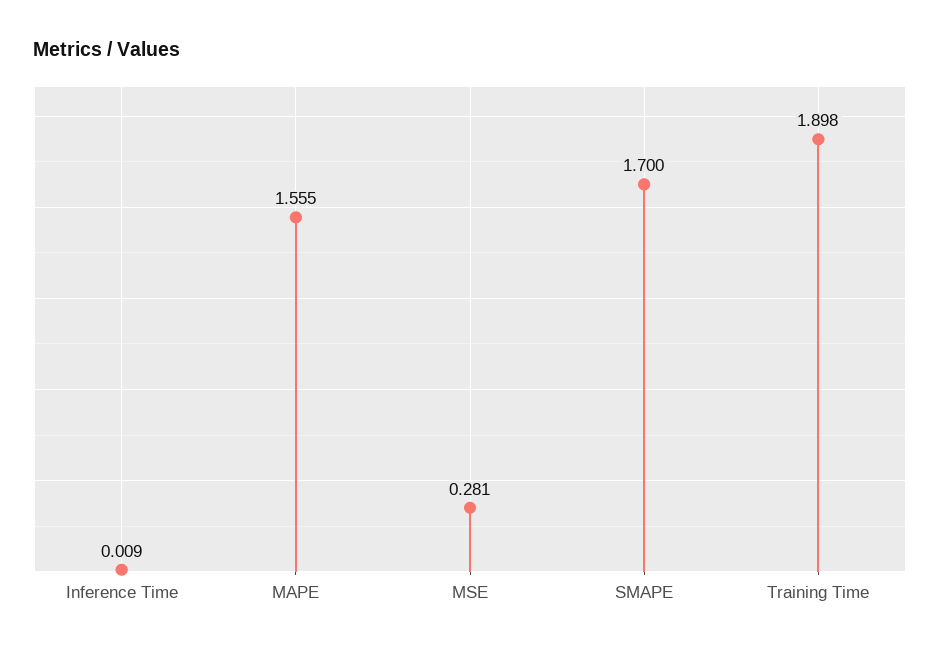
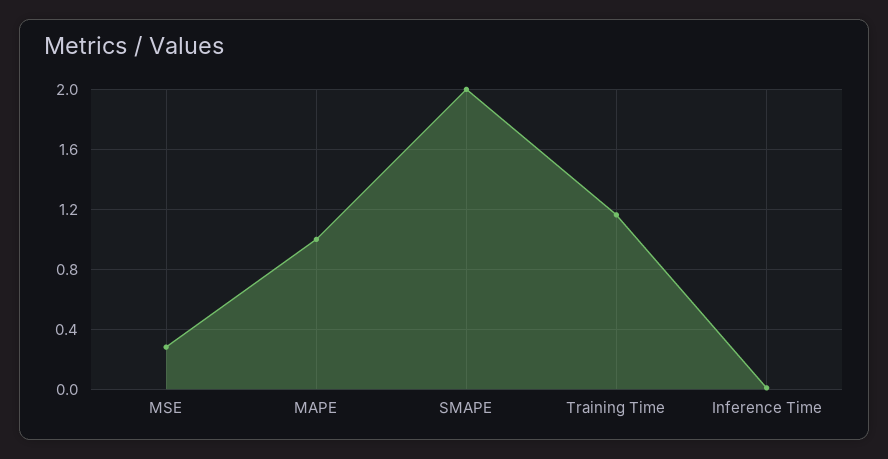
  {
    "Inference Time": 0.009,
-   "MAPE": 1.555,
+   "MAPE": 1,
    "MSE": 0.281,
-   "SMAPE": 1.7,
+   "SMAPE": 2,
-   "Training Time": 1.898
+   "Training Time": 1.15
  }

